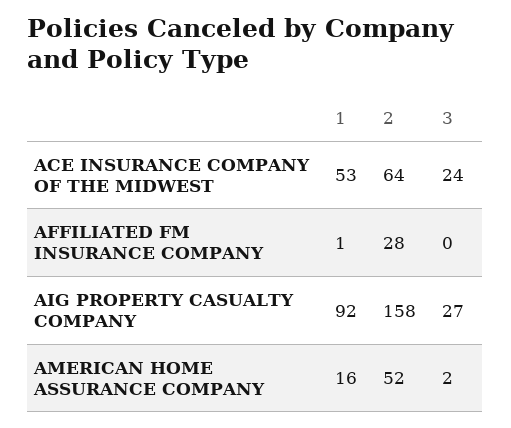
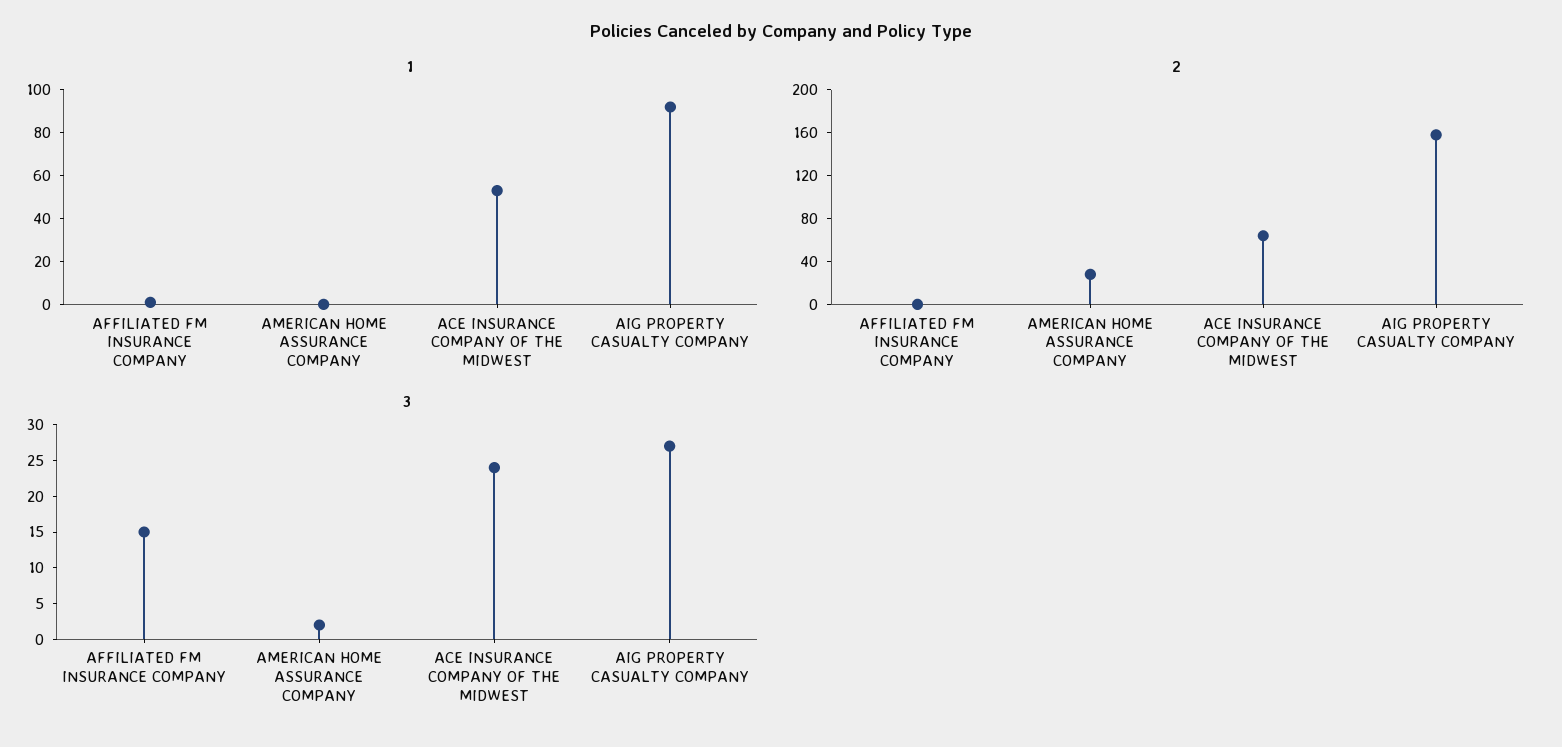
  {
    "1": {
      "ACE INSURANCE COMPANY OF THE MIDWEST": 53,
      "AFFILIATED FM INSURANCE COMPANY": 1,
      "AIG PROPERTY CASUALTY COMPANY": 92,
-     "AMERICAN HOME ASSURANCE COMPANY": 16
+     "AMERICAN HOME ASSURANCE COMPANY": 0
    },
    "2": {
      "ACE INSURANCE COMPANY OF THE MIDWEST": 64,
-     "AFFILIATED FM INSURANCE COMPANY": 28,
+     "AFFILIATED FM INSURANCE COMPANY": 0,
      "AIG PROPERTY CASUALTY COMPANY": 158,
-     "AMERICAN HOME ASSURANCE COMPANY": 52
+     "AMERICAN HOME ASSURANCE COMPANY": 30
    },
    "3": {
      "ACE INSURANCE COMPANY OF THE MIDWEST": 24,
-     "AFFILIATED FM INSURANCE COMPANY": 0,
+     "AFFILIATED FM INSURANCE COMPANY": 15,
      "AIG PROPERTY CASUALTY COMPANY": 27,
      "AMERICAN HOME ASSURANCE COMPANY": 2
    }
  }

